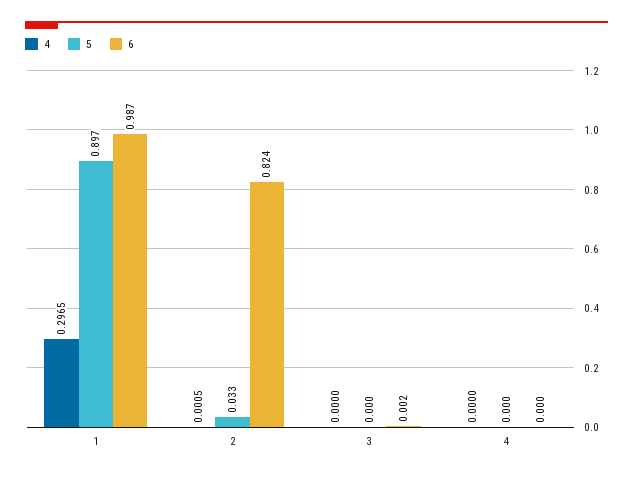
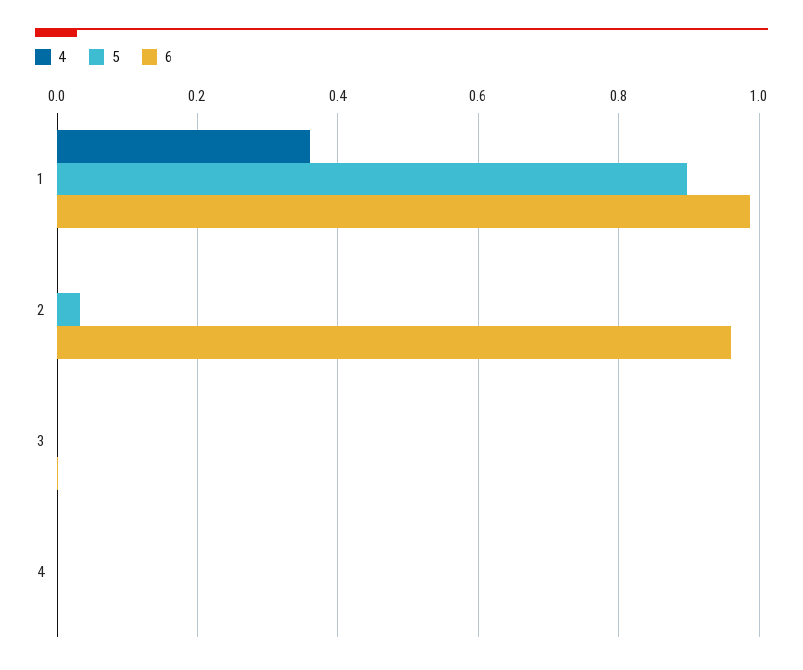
  {
    "4": {
-     "1": 0.2965,
+     "1": 0.36,
      "2": 0.0005,
      "3": 0,
      "4": 0
    },
    "5": {
      "1": 0.897,
      "2": 0.033,
      "3": 0,
      "4": 0
    },
    "6": {
      "1": 0.987,
-     "2": 0.824,
+     "2": 0.96,
      "3": 0.002,
      "4": 0
    }
  }

